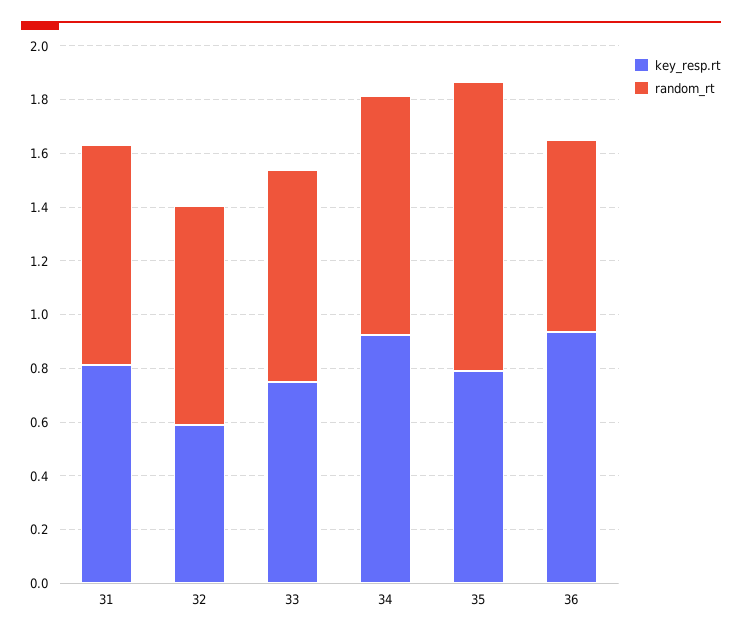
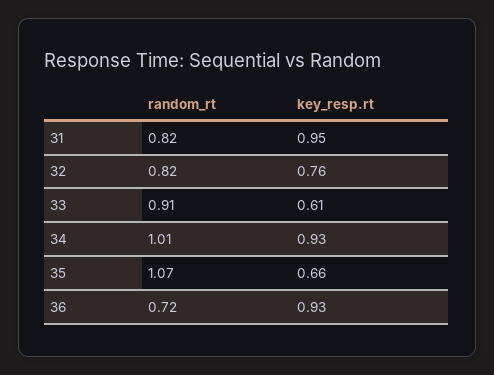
  {
    "key_resp.rt": {
-     "31": 0.8,
+     "31": 0.95,
-     "32": 0.6,
+     "32": 0.76,
-     "33": 0.75,
+     "33": 0.61,
      "34": 0.93,
-     "35": 0.8,
+     "35": 0.66,
      "36": 0.93
    },
    "random_rt": {
      "31": 0.82,
      "32": 0.82,
-     "33": 0.8,
+     "33": 0.91,
-     "34": 0.9,
+     "34": 1.01,
      "35": 1.07,
      "36": 0.72
    }
  }

